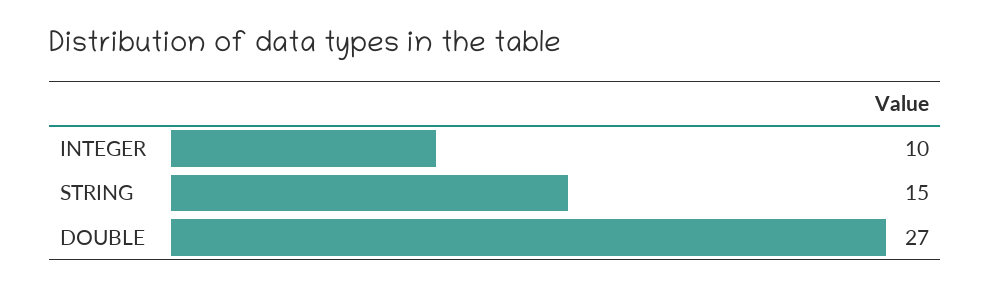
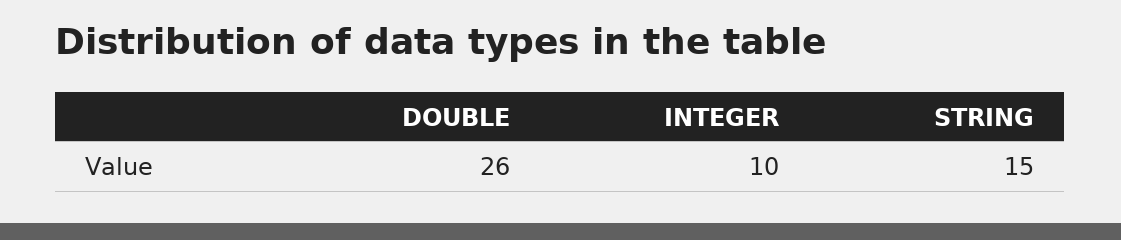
  {
    "INTEGER": 10,
    "STRING": 15,
-   "DOUBLE": 27
+   "DOUBLE": 26
  }

